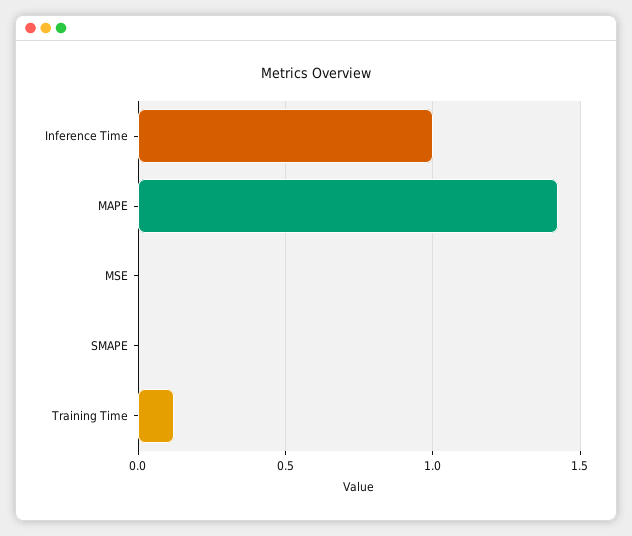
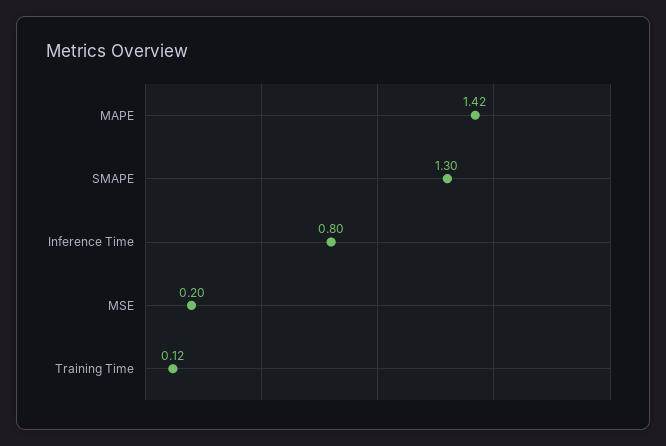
  {
-   "Inference Time": 1,
+   "Inference Time": 0.8,
    "MAPE": 1.42,
-   "MSE": 0,
+   "MSE": 0.2,
-   "SMAPE": 0,
+   "SMAPE": 1.3,
    "Training Time": 0.12
  }

